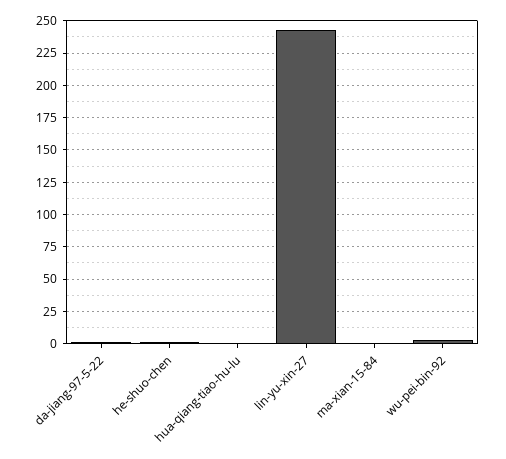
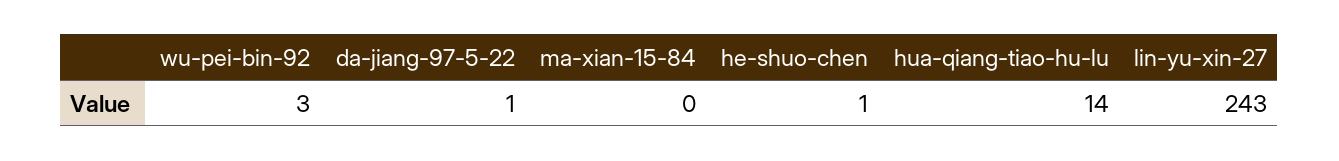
  {
    "da-jiang-97-5-22": 1,
    "he-shuo-chen": 1,
-   "hua-qiang-tiao-hu-lu": 0,
+   "hua-qiang-tiao-hu-lu": 14,
    "lin-yu-xin-27": 243,
    "ma-xian-15-84": 0,
    "wu-pei-bin-92": 3
  }

